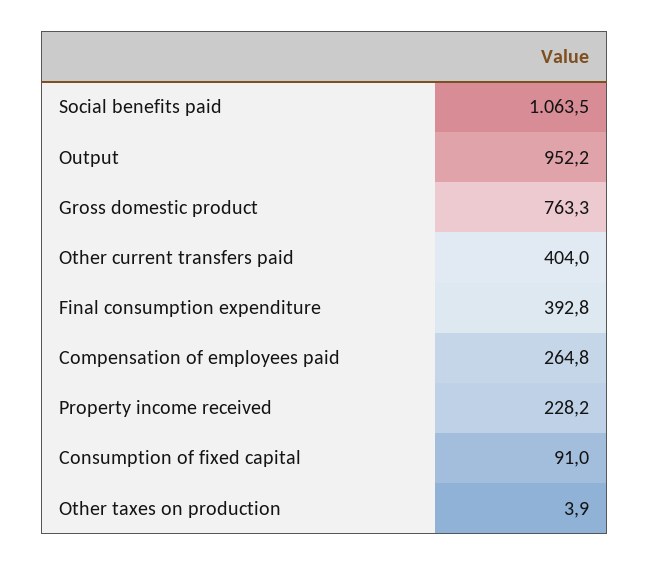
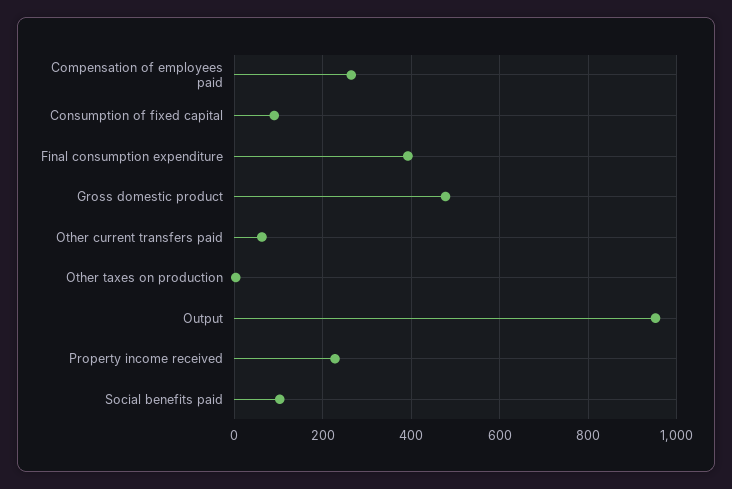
  {
-   "Social benefits paid": 1063.5,
+   "Social benefits paid": 100,
    "Output": 952.2,
-   "Gross domestic product": 763.3,
+   "Gross domestic product": 480,
-   "Other current transfers paid": 404,
+   "Other current transfers paid": 60,
    "Final consumption expenditure": 392.8,
    "Compensation of employees paid": 264.8,
    "Property income received": 228.2,
    "Consumption of fixed capital": 91,
    "Other taxes on production": 3.9
  }

